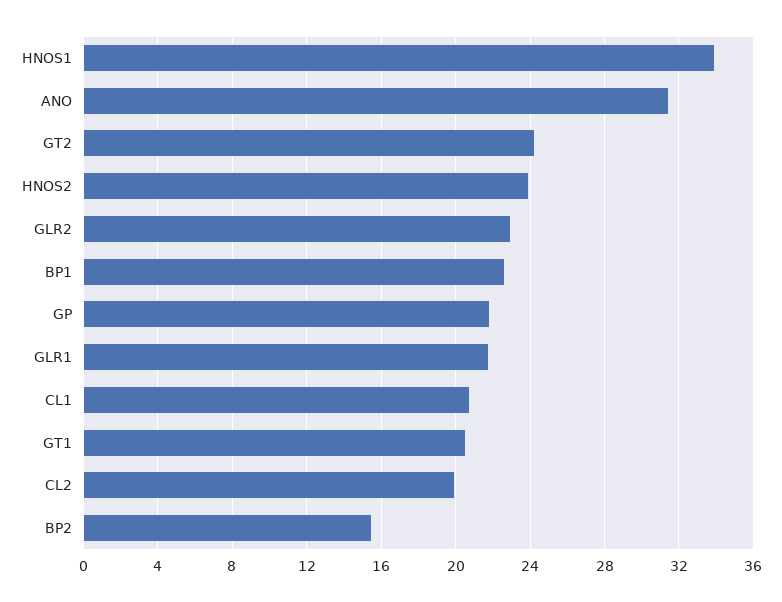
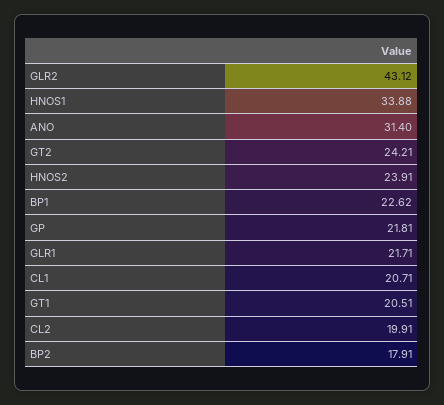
  {
    "HNOS1": 33.88,
    "ANO": 31.4,
    "GT2": 24.21,
    "HNOS2": 23.91,
-   "GLR2": 23,
+   "GLR2": 43.12,
    "BP1": 22.62,
    "GP": 21.81,
    "GLR1": 21.71,
    "CL1": 20.71,
    "GT1": 20.51,
    "CL2": 19.91,
-   "BP2": 15.5
+   "BP2": 17.91
  }

